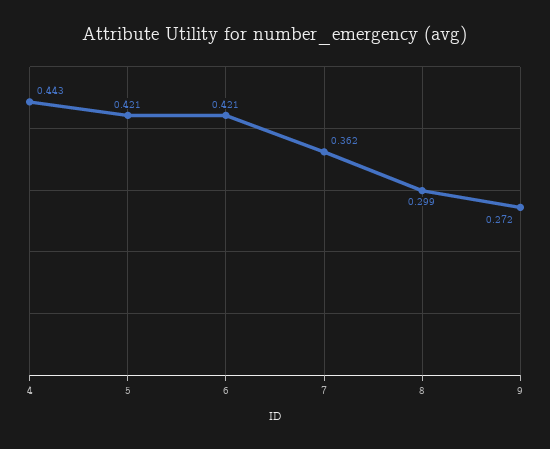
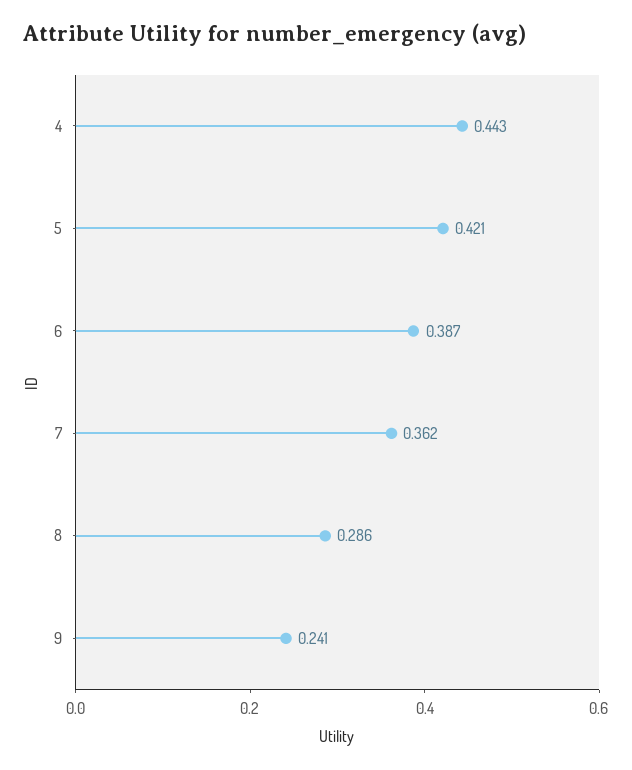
  {
    "4": 0.443,
    "5": 0.421,
-   "6": 0.421,
+   "6": 0.387,
    "7": 0.362,
-   "8": 0.299,
+   "8": 0.286,
-   "9": 0.272
+   "9": 0.241
  }

